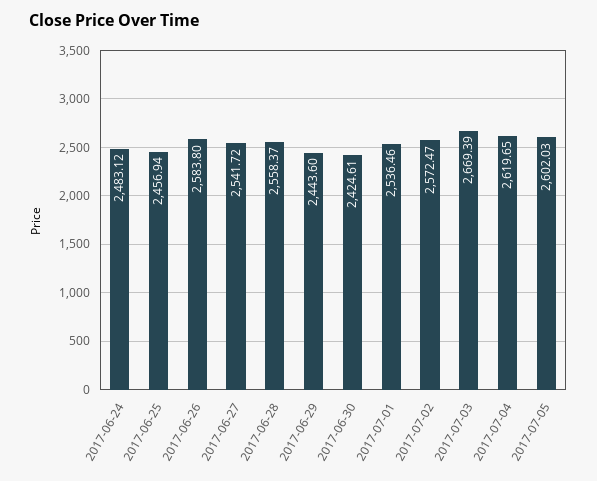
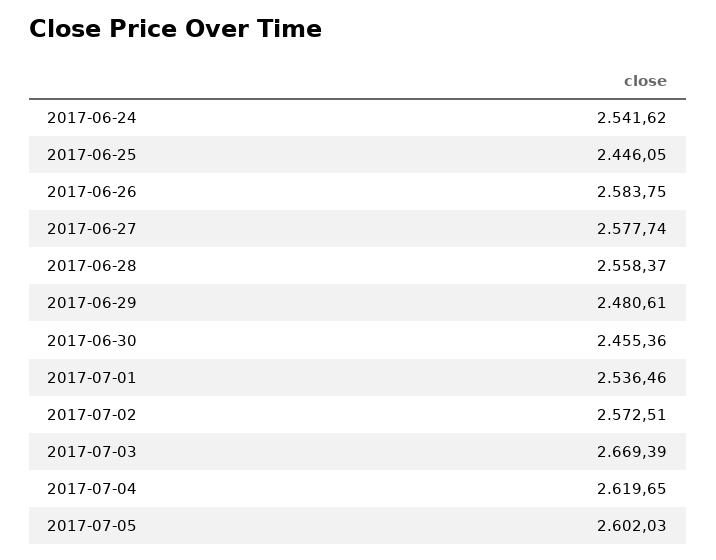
  {
-   "2017-06-24": 2483.12,
+   "2017-06-24": 2541.62,
-   "2017-06-25": 2456.94,
+   "2017-06-25": 2446.05,
-   "2017-06-26": 2583.8,
+   "2017-06-26": 2583.75,
-   "2017-06-27": 2541.72,
+   "2017-06-27": 2577.74,
    "2017-06-28": 2558.37,
-   "2017-06-29": 2443.6,
+   "2017-06-29": 2480.61,
-   "2017-06-30": 2424.61,
+   "2017-06-30": 2455.36,
    "2017-07-01": 2536.46,
-   "2017-07-02": 2572.47,
+   "2017-07-02": 2572.51,
    "2017-07-03": 2669.39,
    "2017-07-04": 2619.65,
    "2017-07-05": 2602.03
  }

